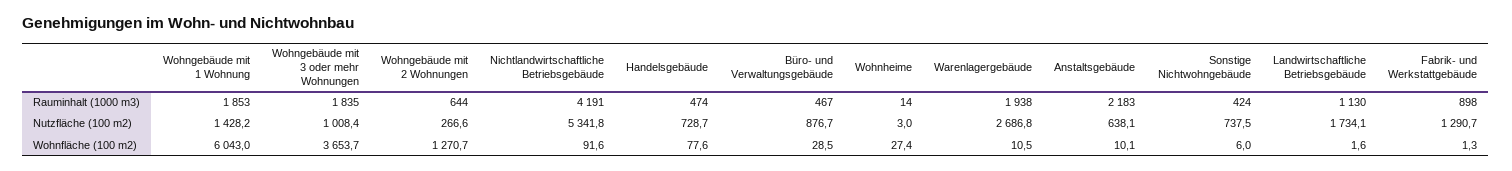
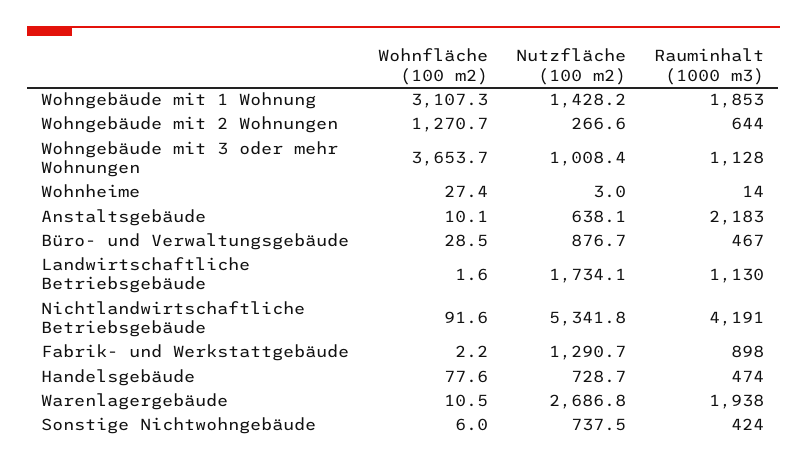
  {
    "Wohngebäude mit 1 Wohnung": {
      "Rauminhalt (1000 m3)": 1853,
      "Nutzfläche (100 m2)": 1428.2,
-     "Wohnfläche (100 m2)": 6043
+     "Wohnfläche (100 m2)": 3107.3
    },
    "Wohngebäude mit 3 oder mehr Wohnungen": {
-     "Rauminhalt (1000 m3)": 1835,
+     "Rauminhalt (1000 m3)": 1128,
      "Nutzfläche (100 m2)": 1008.4,
      "Wohnfläche (100 m2)": 3653.7
    },
    "Wohngebäude mit 2 Wohnungen": {
      "Rauminhalt (1000 m3)": 644,
      "Nutzfläche (100 m2)": 266.6,
      "Wohnfläche (100 m2)": 1270.7
    },
    "Nichtlandwirtschaftliche Betriebsgebäude": {
      "Rauminhalt (1000 m3)": 4191,
      "Nutzfläche (100 m2)": 5341.8,
      "Wohnfläche (100 m2)": 91.6
    },
    "Handelsgebäude": {
      "Rauminhalt (1000 m3)": 474,
      "Nutzfläche (100 m2)": 728.7,
      "Wohnfläche (100 m2)": 77.6
    },
    "Büro- und Verwaltungsgebäude": {
      "Rauminhalt (1000 m3)": 467,
      "Nutzfläche (100 m2)": 876.7,
      "Wohnfläche (100 m2)": 28.5
    },
    "Wohnheime": {
      "Rauminhalt (1000 m3)": 14,
      "Nutzfläche (100 m2)": 3,
      "Wohnfläche (100 m2)": 27.4
    },
    "Warenlagergebäude": {
      "Rauminhalt (1000 m3)": 1938,
      "Nutzfläche (100 m2)": 2686.8,
      "Wohnfläche (100 m2)": 10.5
    },
    "Anstaltsgebäude": {
      "Rauminhalt (1000 m3)": 2183,
      "Nutzfläche (100 m2)": 638.1,
      "Wohnfläche (100 m2)": 10.1
    },
    "Sonstige Nichtwohngebäude": {
      "Rauminhalt (1000 m3)": 424,
      "Nutzfläche (100 m2)": 737.5,
      "Wohnfläche (100 m2)": 6
    },
    "Landwirtschaftliche Betriebsgebäude": {
      "Rauminhalt (1000 m3)": 1130,
      "Nutzfläche (100 m2)": 1734.1,
      "Wohnfläche (100 m2)": 1.6
    },
    "Fabrik- und Werkstattgebäude": {
      "Rauminhalt (1000 m3)": 898,
      "Nutzfläche (100 m2)": 1290.7,
-     "Wohnfläche (100 m2)": 1.3
+     "Wohnfläche (100 m2)": 2.2
    }
  }

